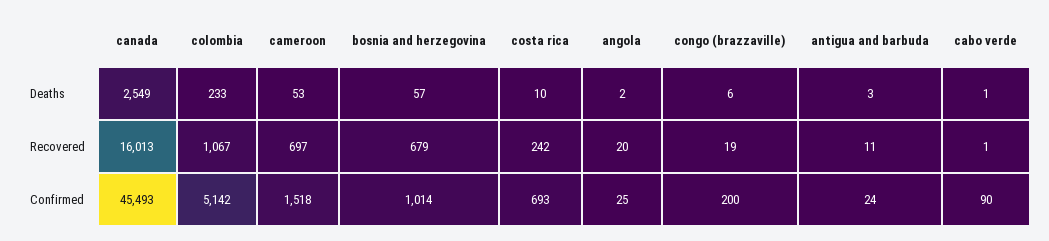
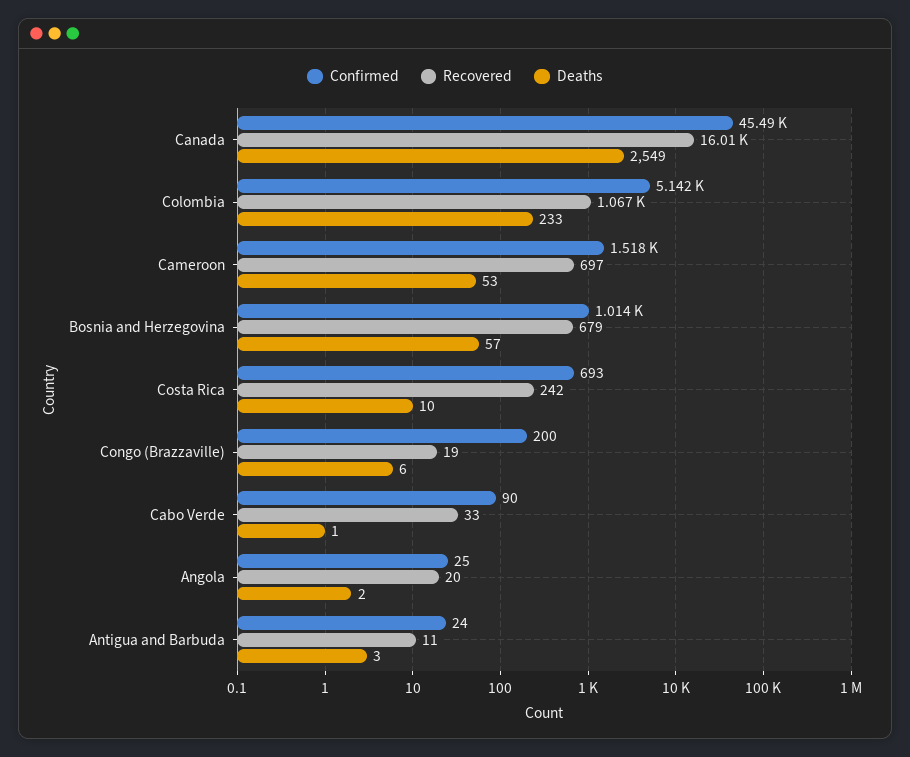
  {
    "Deaths": {
      "canada": 2549,
      "colombia": 233,
      "cameroon": 53,
      "bosnia and herzegovina": 57,
      "costa rica": 10,
      "angola": 2,
      "congo (brazzaville)": 6,
      "antigua and barbuda": 3,
      "cabo verde": 1
    },
    "Recovered": {
      "canada": 16013,
      "colombia": 1067,
      "cameroon": 697,
      "bosnia and herzegovina": 679,
      "costa rica": 242,
      "angola": 20,
      "congo (brazzaville)": 19,
      "antigua and barbuda": 11,
-     "cabo verde": 1
+     "cabo verde": 33
    },
    "Confirmed": {
      "canada": 45493,
      "colombia": 5142,
      "cameroon": 1518,
      "bosnia and herzegovina": 1014,
      "costa rica": 693,
      "angola": 25,
      "congo (brazzaville)": 200,
      "antigua and barbuda": 24,
      "cabo verde": 90
    }
  }

